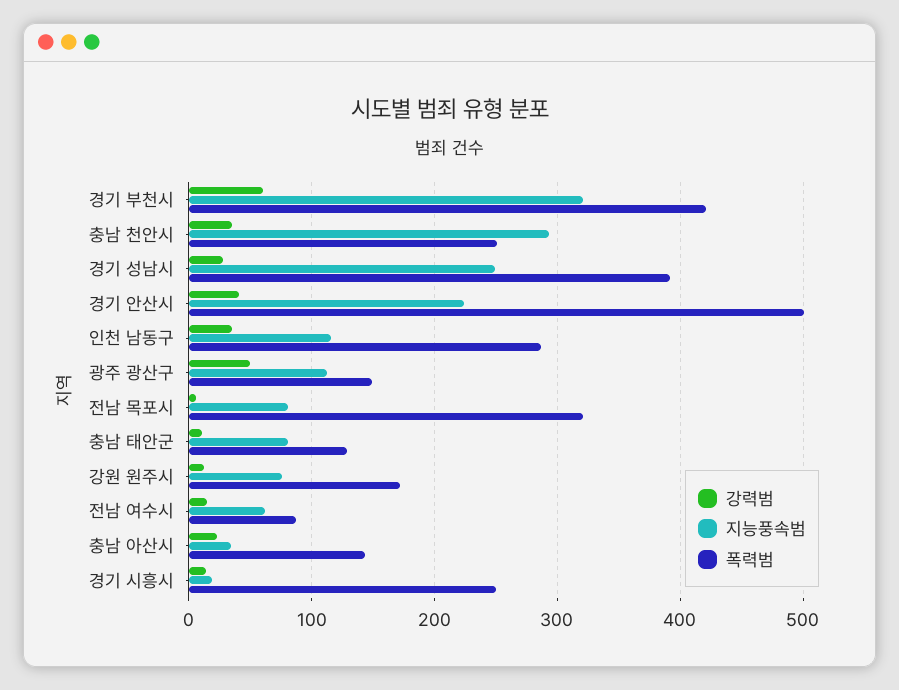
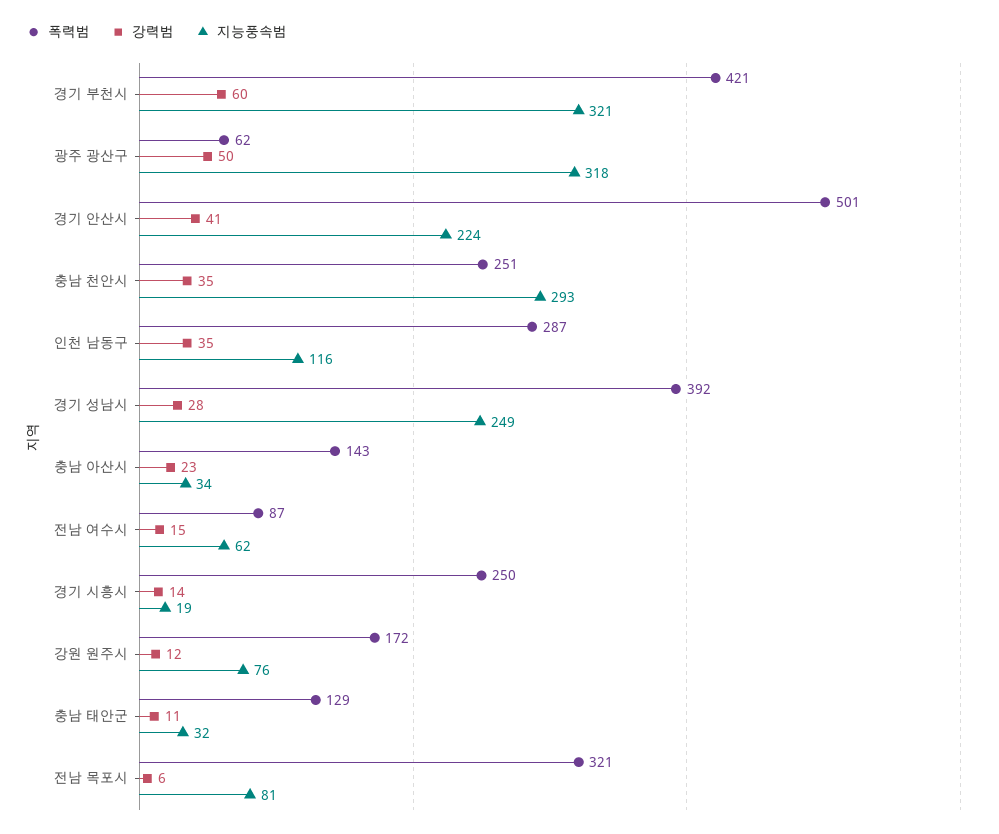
  {
    "강력범": {
      "경기 부천시": 60,
      "충남 천안시": 35,
      "경기 성남시": 28,
      "경기 안산시": 41,
      "인천 남동구": 35,
      "광주 광산구": 50,
      "전남 목포시": 6,
      "충남 태안군": 11,
      "강원 원주시": 12,
      "전남 여수시": 15,
      "충남 아산시": 23,
      "경기 시흥시": 14
    },
    "지능풍속범": {
      "경기 부천시": 321,
      "충남 천안시": 293,
      "경기 성남시": 249,
      "경기 안산시": 224,
      "인천 남동구": 116,
-     "광주 광산구": 110,
+     "광주 광산구": 318,
      "전남 목포시": 81,
-     "충남 태안군": 80,
+     "충남 태안군": 32,
      "강원 원주시": 76,
      "전남 여수시": 62,
      "충남 아산시": 34,
      "경기 시흥시": 19
    },
    "폭력범": {
      "경기 부천시": 421,
      "충남 천안시": 251,
      "경기 성남시": 392,
      "경기 안산시": 501,
      "인천 남동구": 287,
-     "광주 광산구": 150,
+     "광주 광산구": 62,
      "전남 목포시": 321,
      "충남 태안군": 129,
      "강원 원주시": 172,
      "전남 여수시": 87,
      "충남 아산시": 143,
      "경기 시흥시": 250
    }
  }

